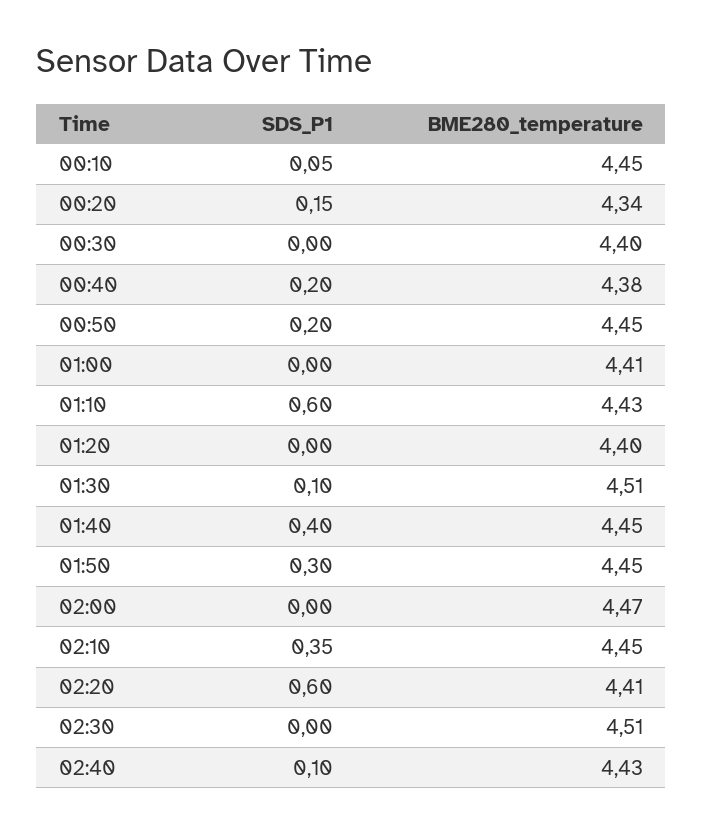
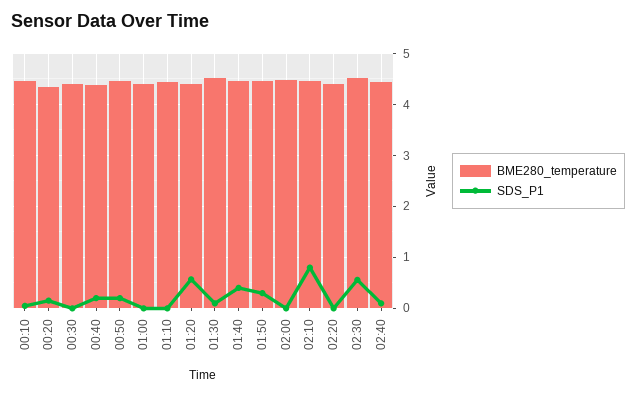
  {
    "SDS_P1": {
      "00:10": 0.05,
      "00:20": 0.15,
      "00:30": 0,
      "00:40": 0.2,
      "00:50": 0.2,
      "01:00": 0,
-     "01:10": 0.6,
+     "01:10": 0,
-     "01:20": 0,
+     "01:20": 0.6,
      "01:30": 0.1,
      "01:40": 0.4,
      "01:50": 0.3,
      "02:00": 0,
-     "02:10": 0.35,
+     "02:10": 0.8,
-     "02:20": 0.6,
+     "02:20": 0,
-     "02:30": 0,
+     "02:30": 0.6,
      "02:40": 0.1
    },
    "BME280_temperature": {
      "00:10": 4.45,
      "00:20": 4.34,
      "00:30": 4.4,
      "00:40": 4.38,
      "00:50": 4.45,
      "01:00": 4.41,
      "01:10": 4.43,
      "01:20": 4.4,
      "01:30": 4.51,
      "01:40": 4.45,
      "01:50": 4.45,
      "02:00": 4.47,
      "02:10": 4.45,
      "02:20": 4.41,
      "02:30": 4.51,
      "02:40": 4.43
    }
  }

